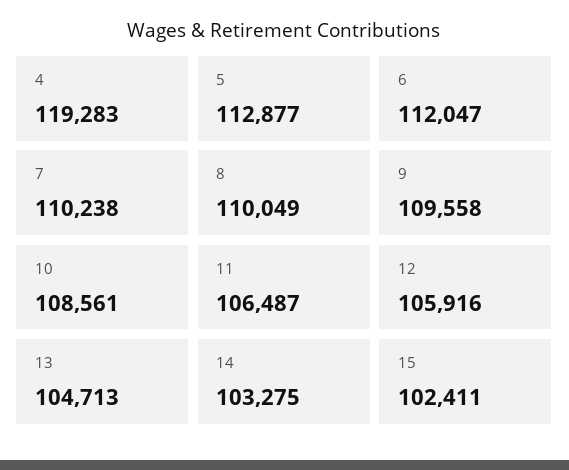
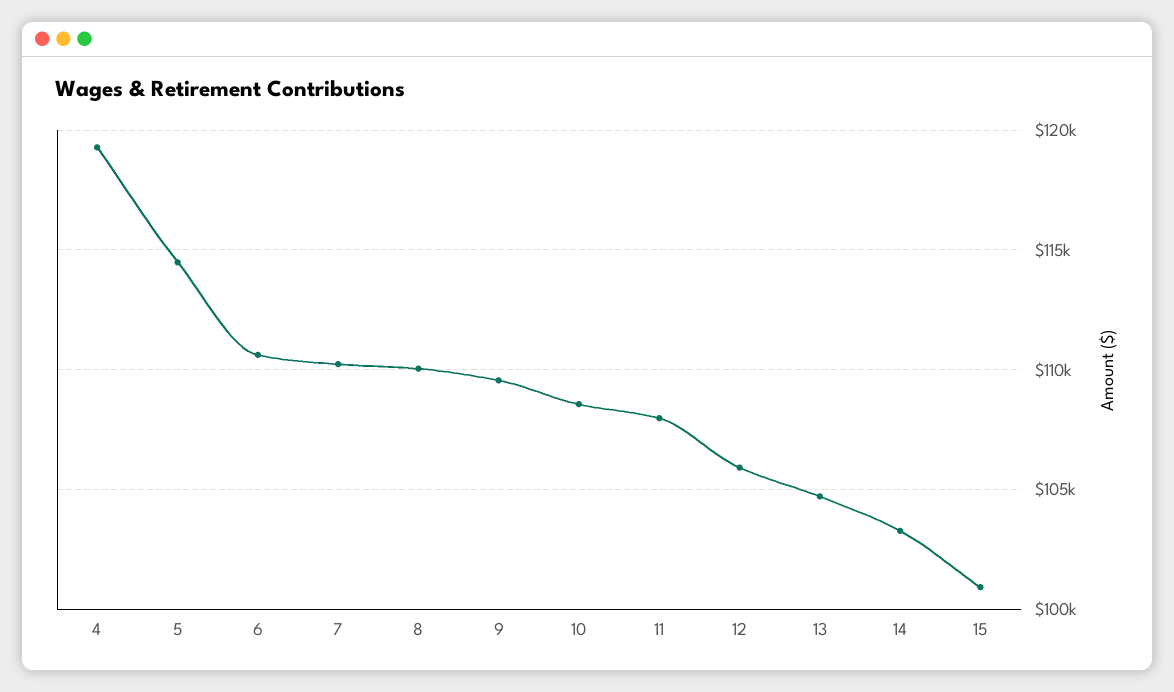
  {
    "4": 119283,
-   "5": 112877,
+   "5": 114500,
-   "6": 112047,
+   "6": 110500,
    "7": 110238,
    "8": 110049,
    "9": 109558,
    "10": 108561,
-   "11": 106487,
+   "11": 108000,
    "12": 105916,
    "13": 104713,
    "14": 103275,
-   "15": 102411
+   "15": 101000
  }

